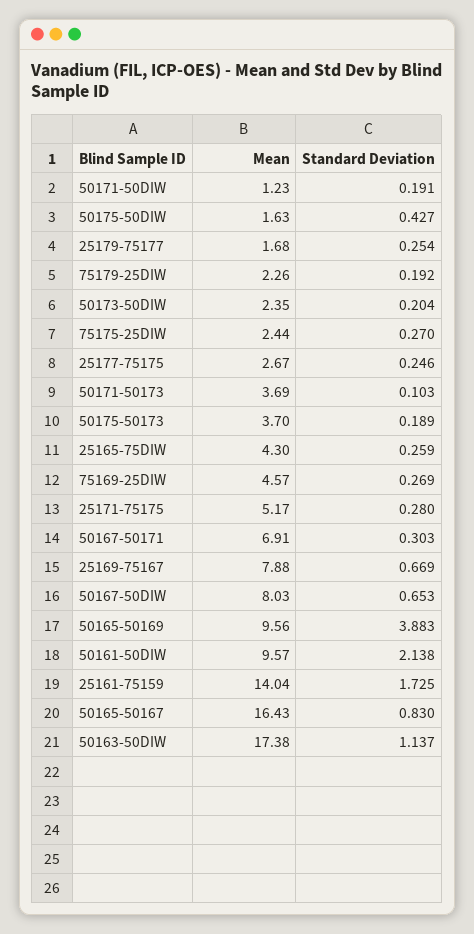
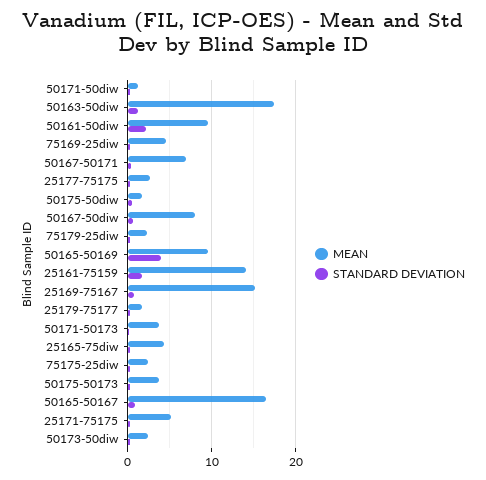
  {
    "Mean": {
      "50171-50DIW": 1.23,
      "50175-50DIW": 1.63,
      "25179-75177": 1.68,
      "75179-25DIW": 2.26,
      "50173-50DIW": 2.35,
      "75175-25DIW": 2.44,
      "25177-75175": 2.67,
      "50171-50173": 3.69,
      "50175-50173": 3.7,
      "25165-75DIW": 4.3,
      "75169-25DIW": 4.57,
      "25171-75175": 5.17,
      "50167-50171": 6.91,
-     "25169-75167": 7.88,
+     "25169-75167": 15,
      "50167-50DIW": 8.03,
      "50165-50169": 9.56,
      "50161-50DIW": 9.57,
      "25161-75159": 14.04,
      "50165-50167": 16.43,
      "50163-50DIW": 17.38
    },
    "Standard Deviation": {
      "50171-50DIW": 0.191,
      "50175-50DIW": 0.427,
      "25179-75177": 0.254,
      "75179-25DIW": 0.192,
      "50173-50DIW": 0.204,
      "75175-25DIW": 0.27,
      "25177-75175": 0.246,
      "50171-50173": 0.103,
      "50175-50173": 0.189,
      "25165-75DIW": 0.259,
      "75169-25DIW": 0.269,
      "25171-75175": 0.28,
      "50167-50171": 0.303,
      "25169-75167": 0.669,
      "50167-50DIW": 0.653,
      "50165-50169": 3.883,
      "50161-50DIW": 2.138,
      "25161-75159": 1.725,
      "50165-50167": 0.83,
      "50163-50DIW": 1.137
    }
  }

